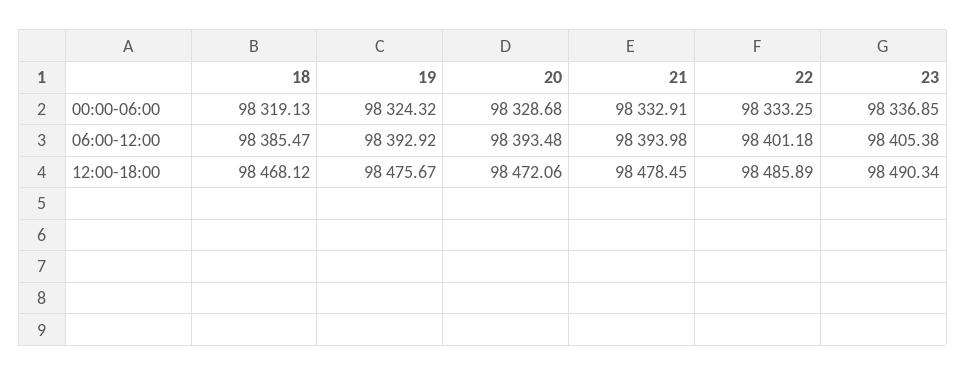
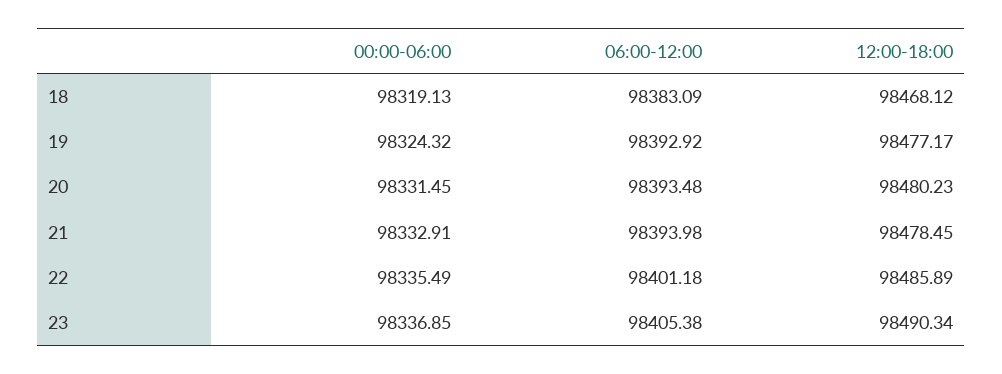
  {
    "18": {
      "00:00-06:00": 98319.13,
-     "06:00-12:00": 98385.47,
+     "06:00-12:00": 98383.09,
      "12:00-18:00": 98468.12
    },
    "19": {
      "00:00-06:00": 98324.32,
      "06:00-12:00": 98392.92,
-     "12:00-18:00": 98475.67
+     "12:00-18:00": 98477.17
    },
    "20": {
-     "00:00-06:00": 98328.68,
+     "00:00-06:00": 98331.45,
      "06:00-12:00": 98393.48,
-     "12:00-18:00": 98472.06
+     "12:00-18:00": 98480.23
    },
    "21": {
      "00:00-06:00": 98332.91,
      "06:00-12:00": 98393.98,
      "12:00-18:00": 98478.45
    },
    "22": {
-     "00:00-06:00": 98333.25,
+     "00:00-06:00": 98335.49,
      "06:00-12:00": 98401.18,
      "12:00-18:00": 98485.89
    },
    "23": {
      "00:00-06:00": 98336.85,
      "06:00-12:00": 98405.38,
      "12:00-18:00": 98490.34
    }
  }

